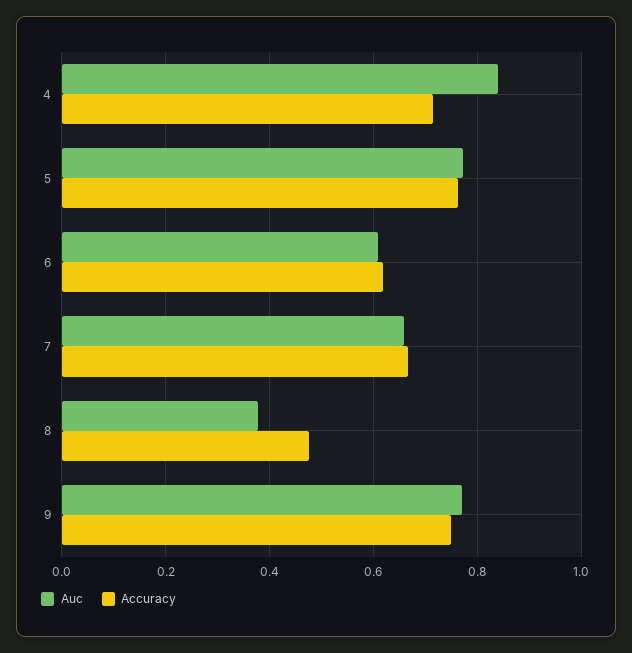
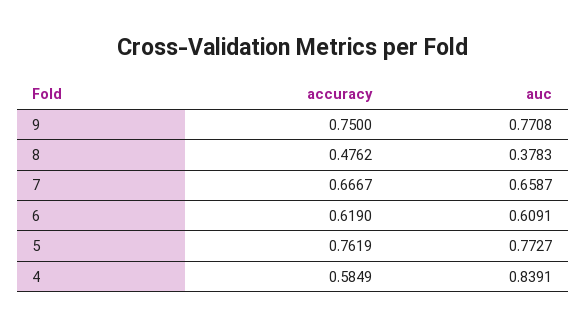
  {
    "Auc": {
      "4": 0.8391,
      "5": 0.7727,
      "6": 0.6091,
      "7": 0.6587,
      "8": 0.3783,
      "9": 0.7708
    },
    "Accuracy": {
-     "4": 0.72,
+     "4": 0.5849,
      "5": 0.7619,
      "6": 0.619,
      "7": 0.6667,
      "8": 0.4762,
      "9": 0.75
    }
  }

